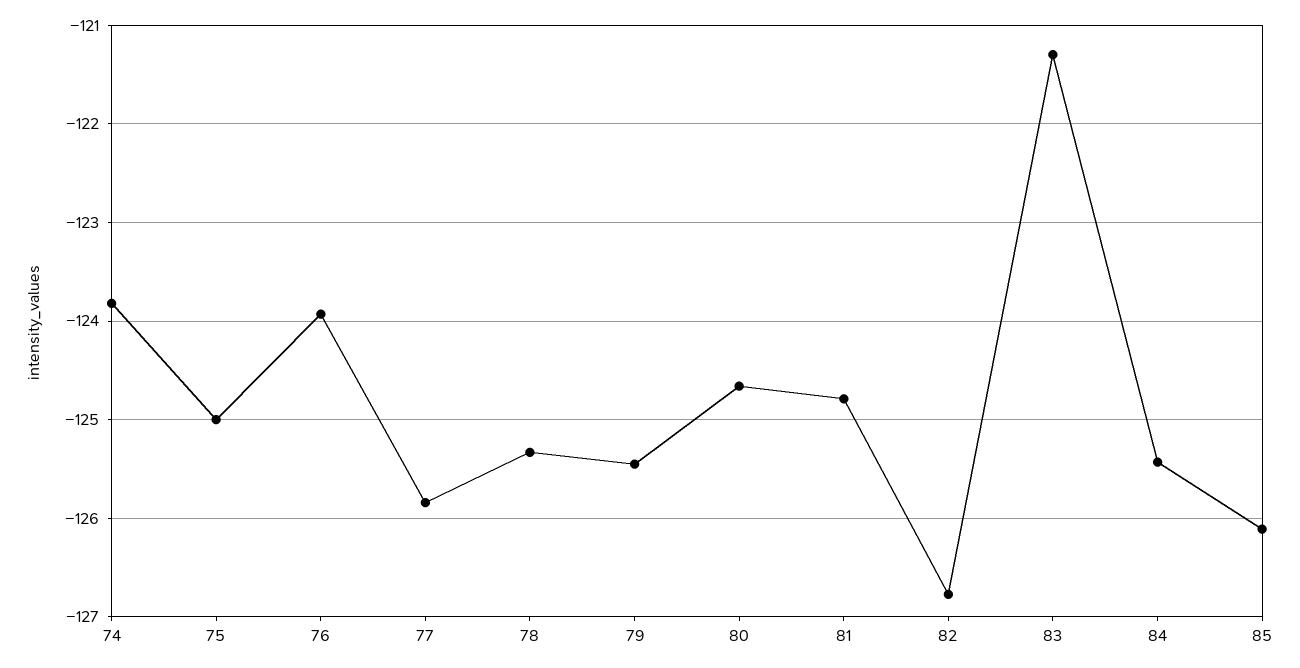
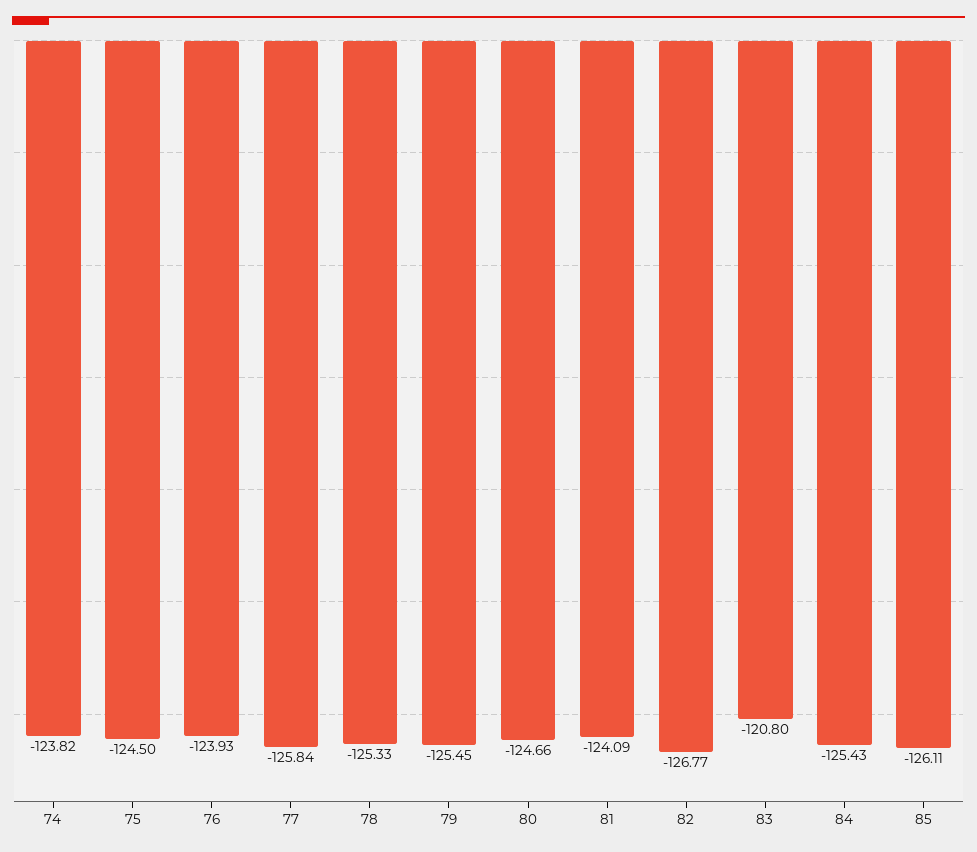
  {
    "74": -123.82,
-   "75": -125,
+   "75": -124.5,
    "76": -123.93,
    "77": -125.84,
    "78": -125.33,
    "79": -125.45,
    "80": -124.66,
-   "81": -124.8,
+   "81": -124.09,
    "82": -126.77,
-   "83": -121.3,
+   "83": -120.8,
    "84": -125.43,
    "85": -126.11
  }

